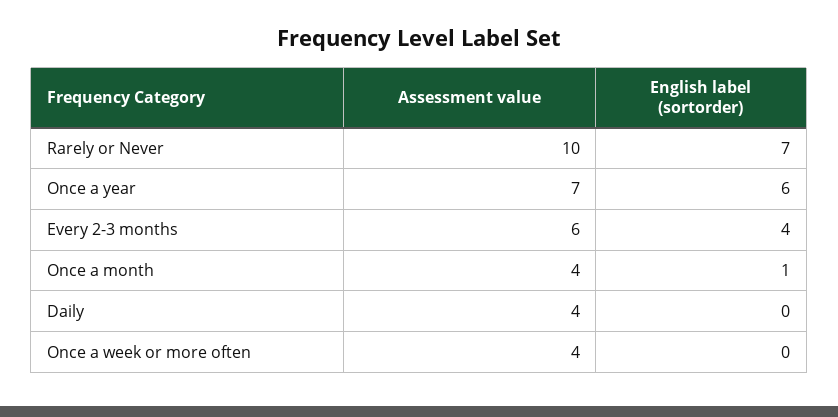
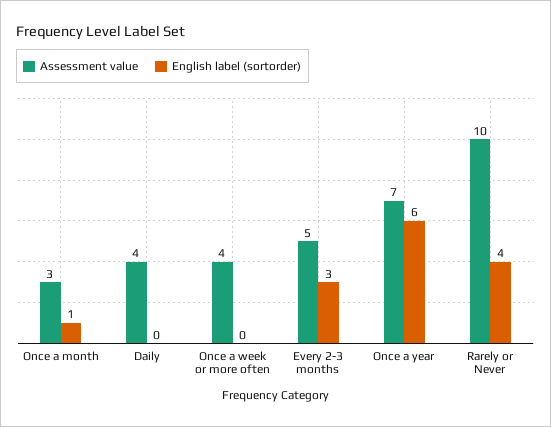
  {
    "Assessment value": {
      "Rarely or Never": 10,
      "Once a year": 7,
-     "Every 2-3 months": 6,
+     "Every 2-3 months": 5,
-     "Once a month": 4,
+     "Once a month": 3,
      "Daily": 4,
      "Once a week or more often": 4
    },
    "English label (sortorder)": {
-     "Rarely or Never": 7,
+     "Rarely or Never": 4,
      "Once a year": 6,
-     "Every 2-3 months": 4,
+     "Every 2-3 months": 3,
      "Once a month": 1,
      "Daily": 0,
      "Once a week or more often": 0
    }
  }

